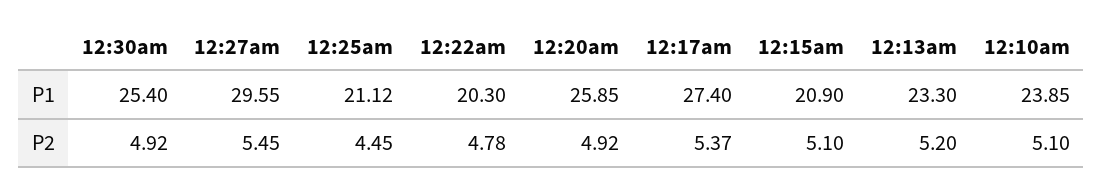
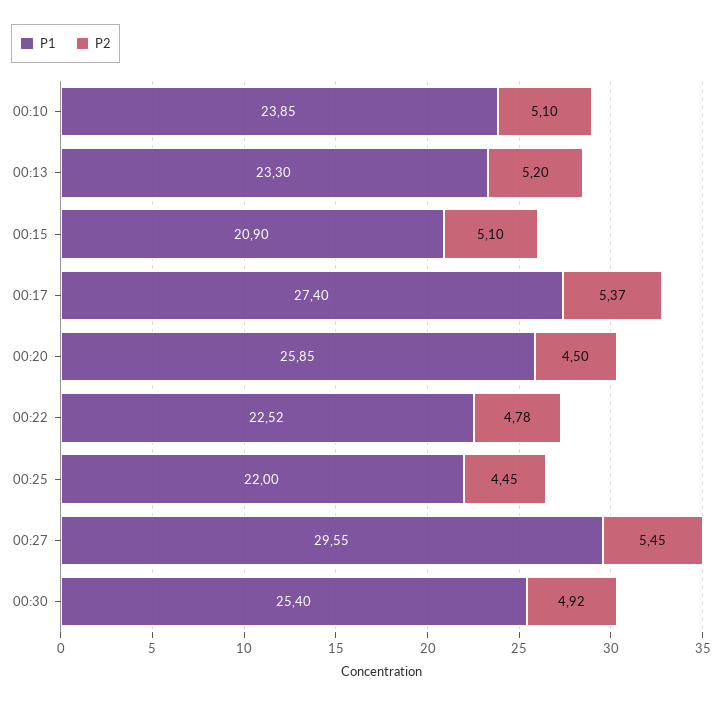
  {
    "P1": {
      "12:30am": 25.4,
      "12:27am": 29.55,
-     "12:25am": 21.12,
+     "12:25am": 22,
-     "12:22am": 20.3,
+     "12:22am": 22.52,
      "12:20am": 25.85,
      "12:17am": 27.4,
      "12:15am": 20.9,
      "12:13am": 23.3,
      "12:10am": 23.85
    },
    "P2": {
      "12:30am": 4.92,
      "12:27am": 5.45,
      "12:25am": 4.45,
      "12:22am": 4.78,
-     "12:20am": 4.92,
+     "12:20am": 4.5,
      "12:17am": 5.37,
      "12:15am": 5.1,
      "12:13am": 5.2,
      "12:10am": 5.1
    }
  }

